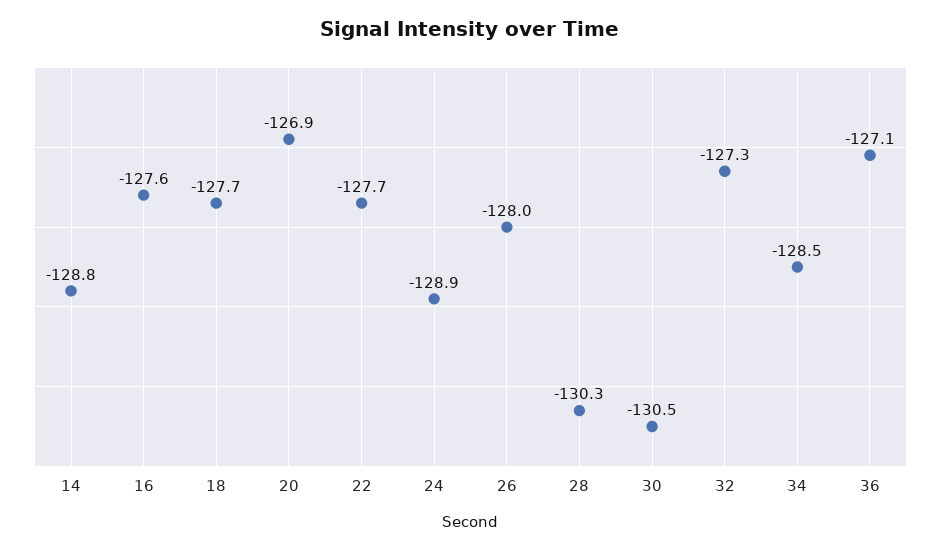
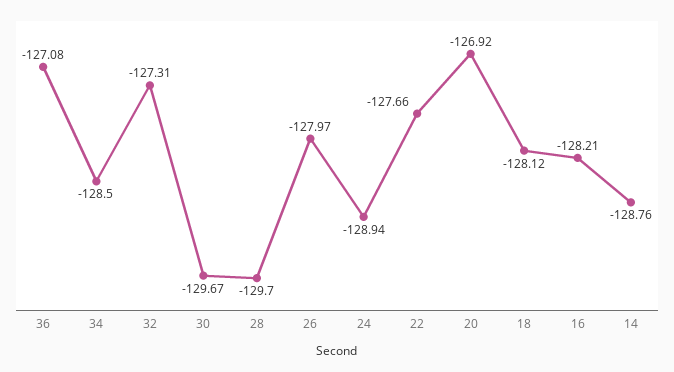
  {
    "14": -128.76,
-   "16": -127.6,
+   "16": -128.21,
-   "18": -127.7,
+   "18": -128.12,
    "20": -126.92,
    "22": -127.66,
    "24": -128.94,
    "26": -127.97,
-   "28": -130.3,
+   "28": -129.7,
-   "30": -130.5,
+   "30": -129.67,
    "32": -127.31,
    "34": -128.5,
    "36": -127.08
  }

